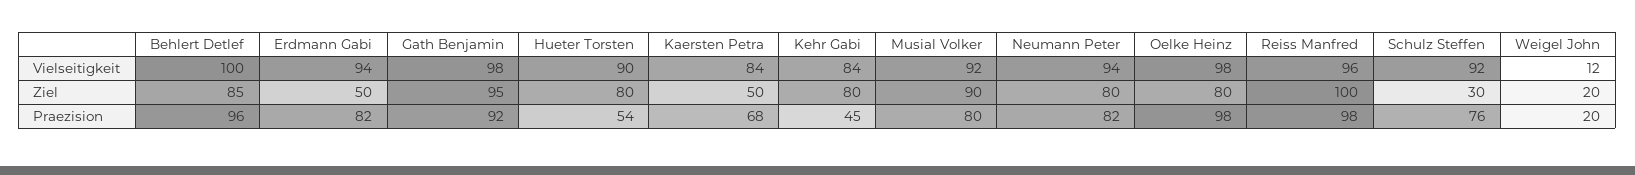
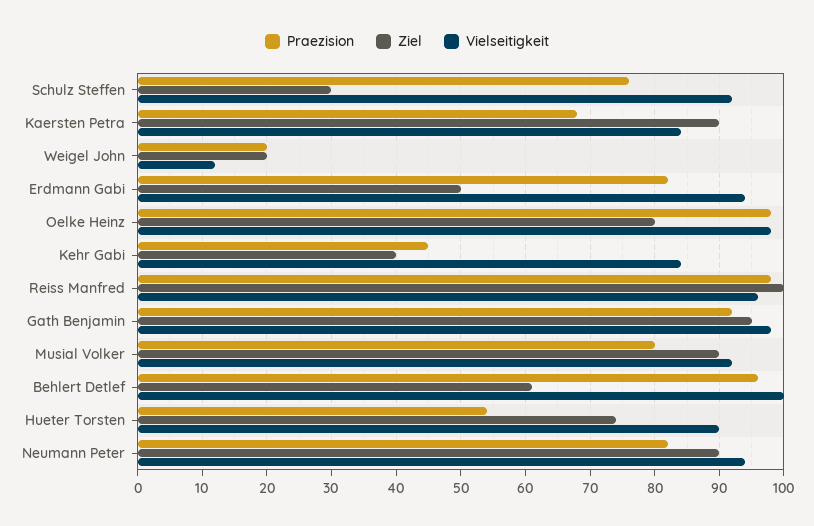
  {
    "Vielseitigkeit": {
      "Behlert Detlef": 100,
      "Erdmann Gabi": 94,
      "Gath Benjamin": 98,
      "Hueter Torsten": 90,
      "Kaersten Petra": 84,
      "Kehr Gabi": 84,
      "Musial Volker": 92,
      "Neumann Peter": 94,
      "Oelke Heinz": 98,
      "Reiss Manfred": 96,
      "Schulz Steffen": 92,
      "Weigel John": 12
    },
    "Ziel": {
-     "Behlert Detlef": 85,
+     "Behlert Detlef": 61,
      "Erdmann Gabi": 50,
      "Gath Benjamin": 95,
-     "Hueter Torsten": 80,
+     "Hueter Torsten": 74,
-     "Kaersten Petra": 50,
+     "Kaersten Petra": 90,
-     "Kehr Gabi": 80,
+     "Kehr Gabi": 40,
      "Musial Volker": 90,
-     "Neumann Peter": 80,
+     "Neumann Peter": 90,
      "Oelke Heinz": 80,
      "Reiss Manfred": 100,
      "Schulz Steffen": 30,
      "Weigel John": 20
    },
    "Praezision": {
      "Behlert Detlef": 96,
      "Erdmann Gabi": 82,
      "Gath Benjamin": 92,
      "Hueter Torsten": 54,
      "Kaersten Petra": 68,
      "Kehr Gabi": 45,
      "Musial Volker": 80,
      "Neumann Peter": 82,
      "Oelke Heinz": 98,
      "Reiss Manfred": 98,
      "Schulz Steffen": 76,
      "Weigel John": 20
    }
  }

